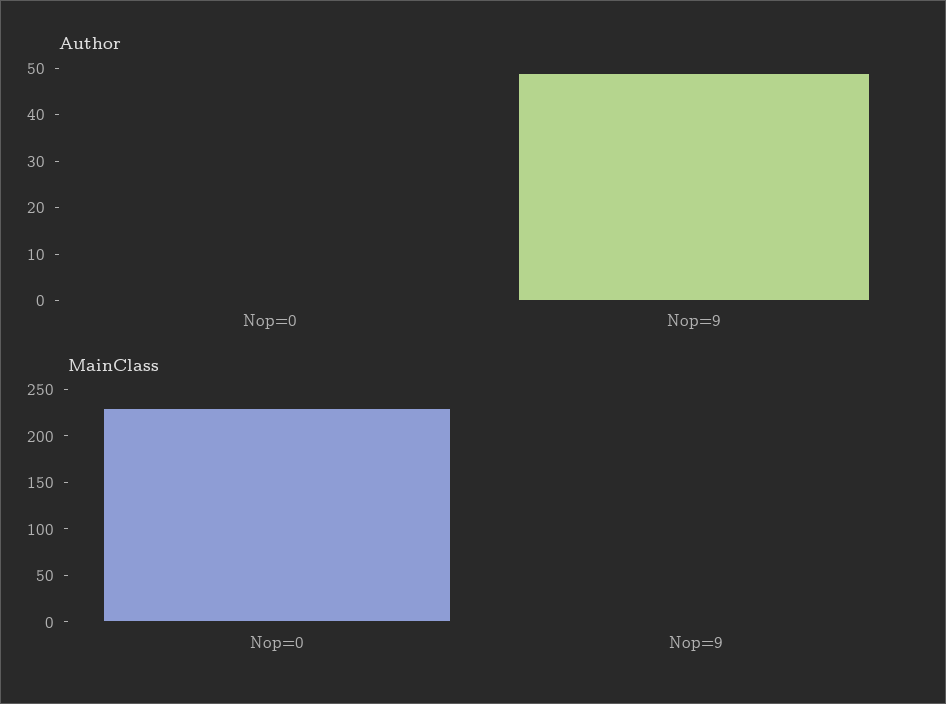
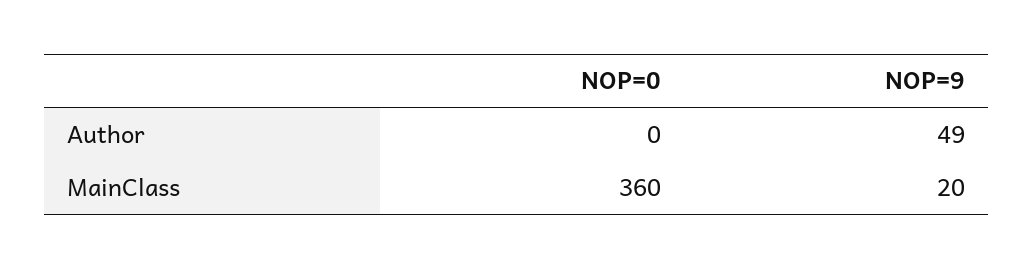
  {
    "Author": {
      "Nop=0": 0,
      "Nop=9": 49
    },
    "MainClass": {
-     "Nop=0": 230,
+     "Nop=0": 360,
-     "Nop=9": 0
+     "Nop=9": 20
    }
  }

